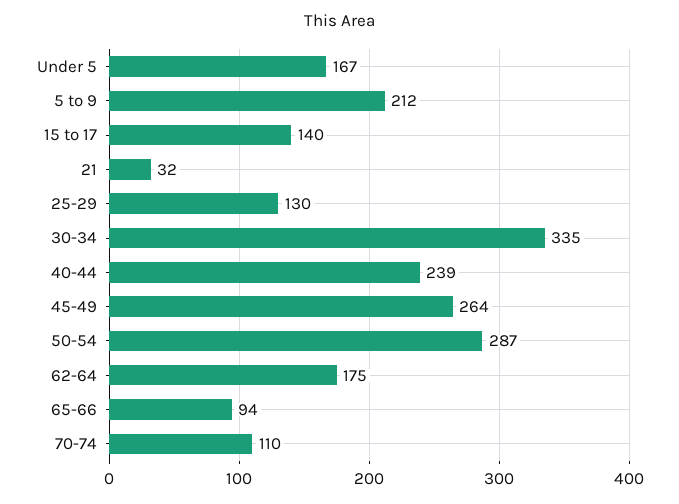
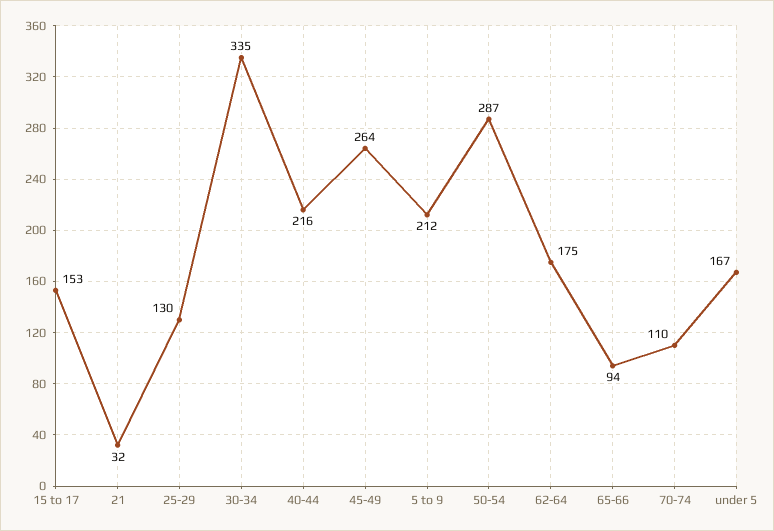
  {
    "Under 5": 167,
    "5 to 9": 212,
-   "15 to 17": 140,
+   "15 to 17": 153,
    "21": 32,
    "25-29": 130,
    "30-34": 335,
-   "40-44": 239,
+   "40-44": 216,
    "45-49": 264,
    "50-54": 287,
    "62-64": 175,
    "65-66": 94,
    "70-74": 110
  }

